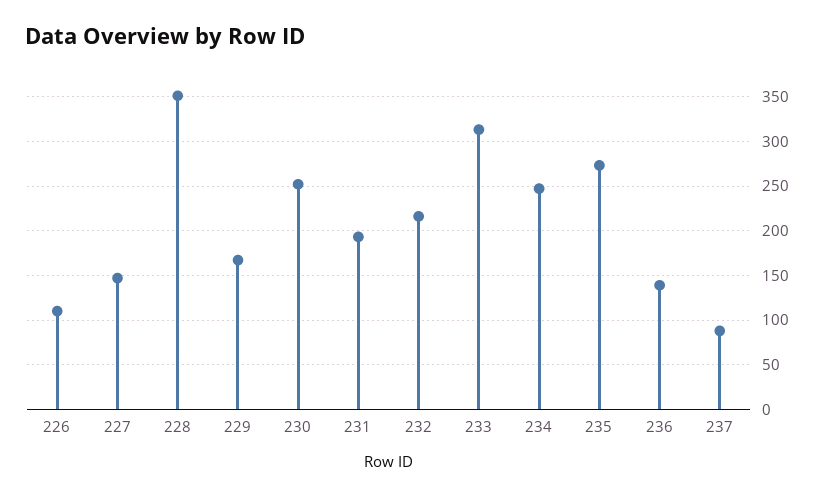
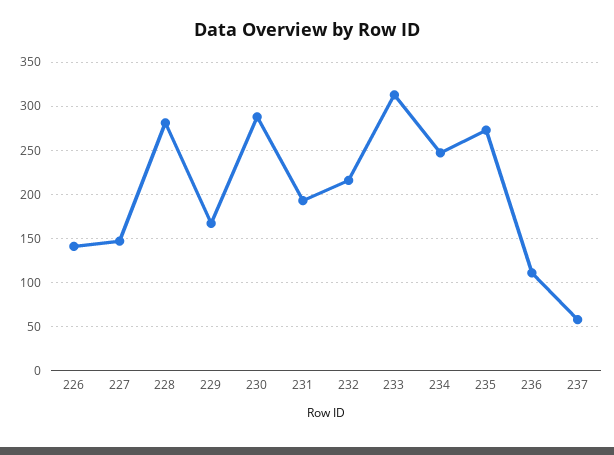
  {
-   "226": 110,
+   "226": 140,
    "227": 150,
-   "228": 350,
+   "228": 280,
    "229": 170,
-   "230": 250,
+   "230": 290,
    "231": 190,
    "232": 220,
    "233": 310,
    "234": 250,
    "235": 270,
-   "236": 140,
+   "236": 110,
-   "237": 90
+   "237": 60
  }

